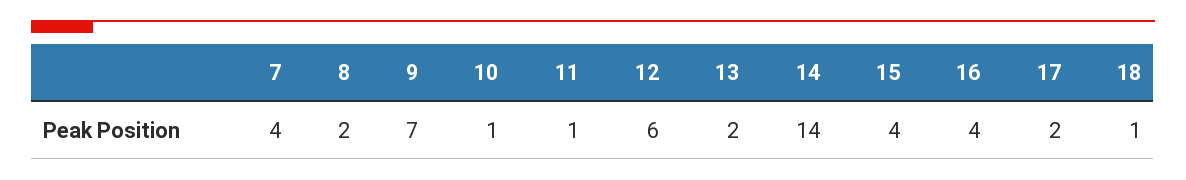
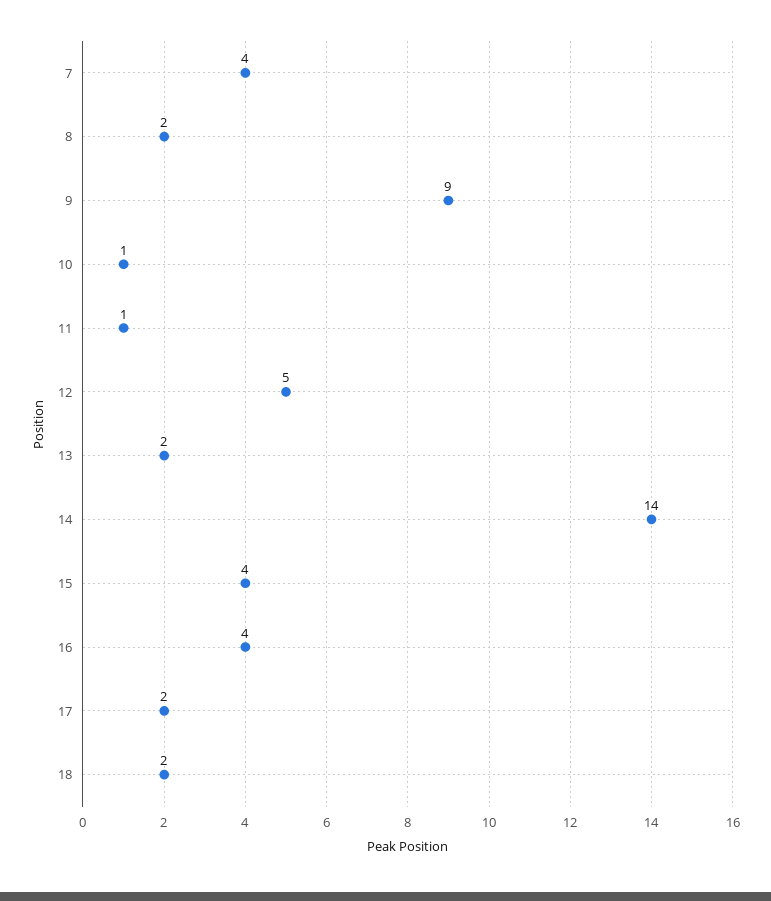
  {
    "7": 4,
    "8": 2,
-   "9": 7,
+   "9": 9,
    "10": 1,
    "11": 1,
-   "12": 6,
+   "12": 5,
    "13": 2,
    "14": 14,
    "15": 4,
    "16": 4,
    "17": 2,
-   "18": 1
+   "18": 2
  }

